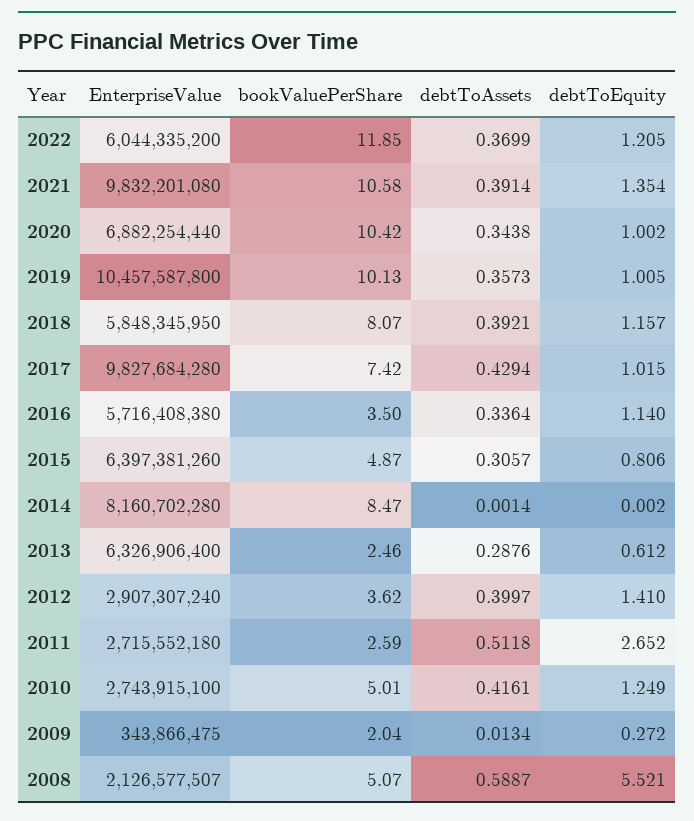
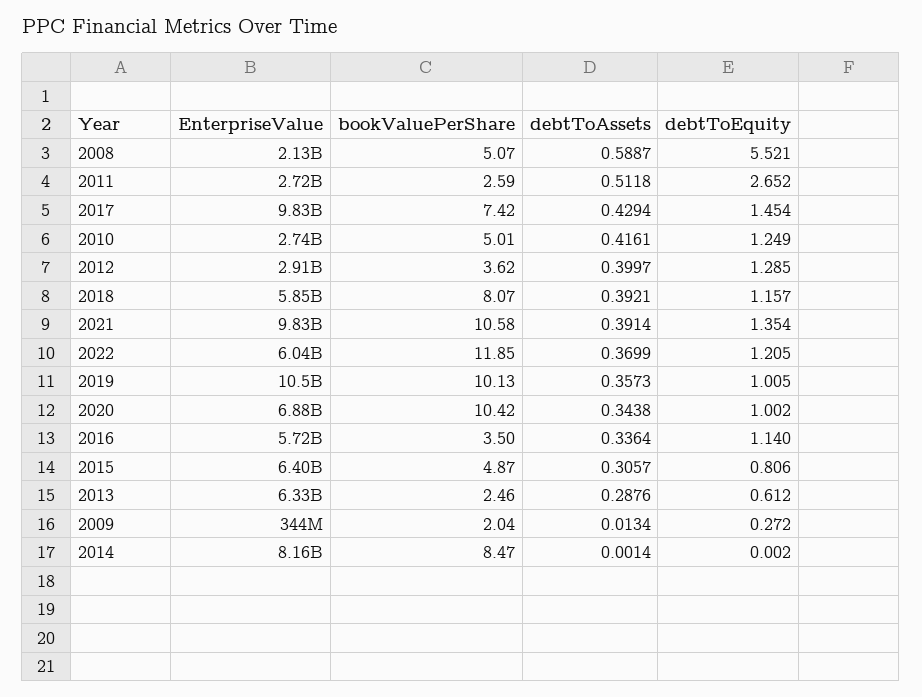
  {
    "EnterpriseValue": {
      "2022": 6044335200,
      "2021": 9832201080,
      "2020": 6882254440,
      "2019": 10457587800,
      "2018": 5848345950,
      "2017": 9827684280,
      "2016": 5716408380,
      "2015": 6397381260,
      "2014": 8160702280,
      "2013": 6326906400,
      "2012": 2907307240,
      "2011": 2715552180,
      "2010": 2743915100,
      "2009": 343866475,
      "2008": 2126577507
    },
    "bookValuePerShare": {
      "2022": 11.85,
      "2021": 10.58,
      "2020": 10.42,
      "2019": 10.13,
      "2018": 8.07,
      "2017": 7.42,
      "2016": 3.5,
      "2015": 4.87,
      "2014": 8.47,
      "2013": 2.46,
      "2012": 3.62,
      "2011": 2.59,
      "2010": 5.01,
      "2009": 2.04,
      "2008": 5.07
    },
    "debtToAssets": {
      "2022": 0.3699,
      "2021": 0.3914,
      "2020": 0.3438,
      "2019": 0.3573,
      "2018": 0.3921,
      "2017": 0.4294,
      "2016": 0.3364,
      "2015": 0.3057,
      "2014": 0.0014,
      "2013": 0.2876,
      "2012": 0.3997,
      "2011": 0.5118,
      "2010": 0.4161,
      "2009": 0.0134,
      "2008": 0.5887
    },
    "debtToEquity": {
      "2022": 1.205,
      "2021": 1.354,
      "2020": 1.002,
      "2019": 1.005,
      "2018": 1.157,
-     "2017": 1.015,
+     "2017": 1.454,
      "2016": 1.14,
      "2015": 0.806,
      "2014": 0.002,
      "2013": 0.612,
-     "2012": 1.41,
+     "2012": 1.285,
      "2011": 2.652,
      "2010": 1.249,
      "2009": 0.272,
      "2008": 5.521
    }
  }

